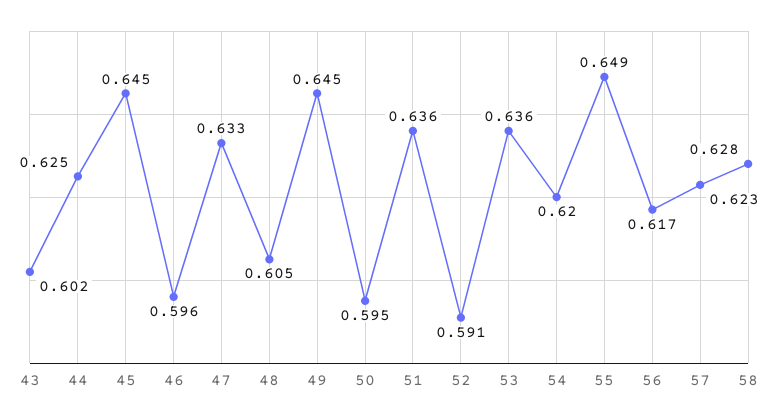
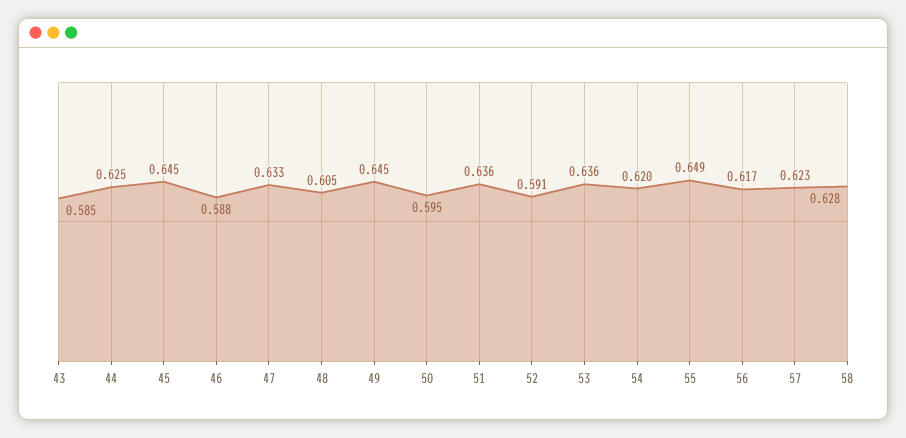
  {
-   "43": 0.602,
+   "43": 0.585,
    "44": 0.625,
    "45": 0.645,
-   "46": 0.596,
+   "46": 0.588,
    "47": 0.633,
    "48": 0.605,
    "49": 0.645,
    "50": 0.595,
    "51": 0.636,
    "52": 0.591,
    "53": 0.636,
    "54": 0.62,
    "55": 0.649,
    "56": 0.617,
    "57": 0.623,
    "58": 0.628
  }

